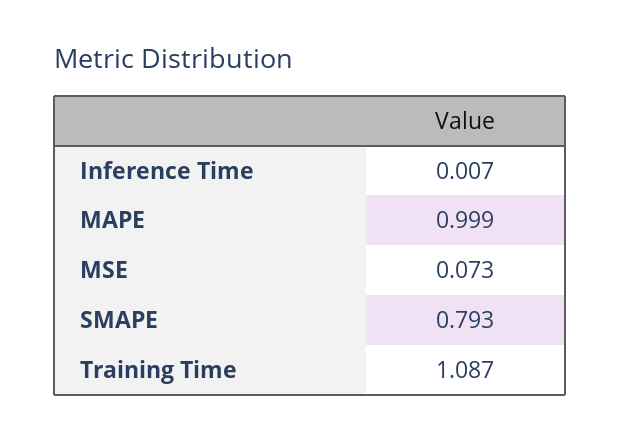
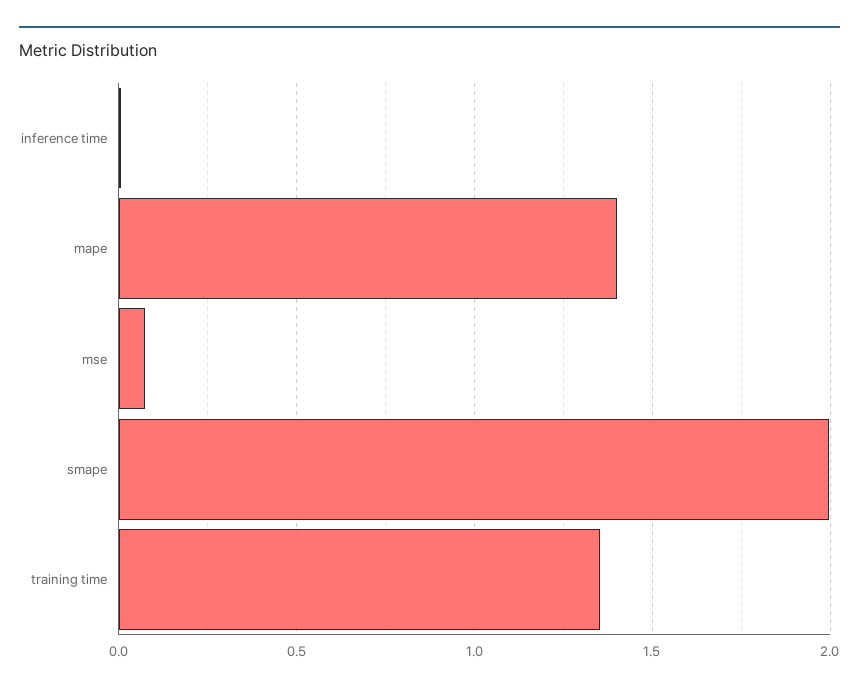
  {
    "Inference Time": 0.007,
-   "MAPE": 0.999,
+   "MAPE": 1.4,
    "MSE": 0.073,
-   "SMAPE": 0.793,
+   "SMAPE": 2,
-   "Training Time": 1.087
+   "Training Time": 1.35
  }

